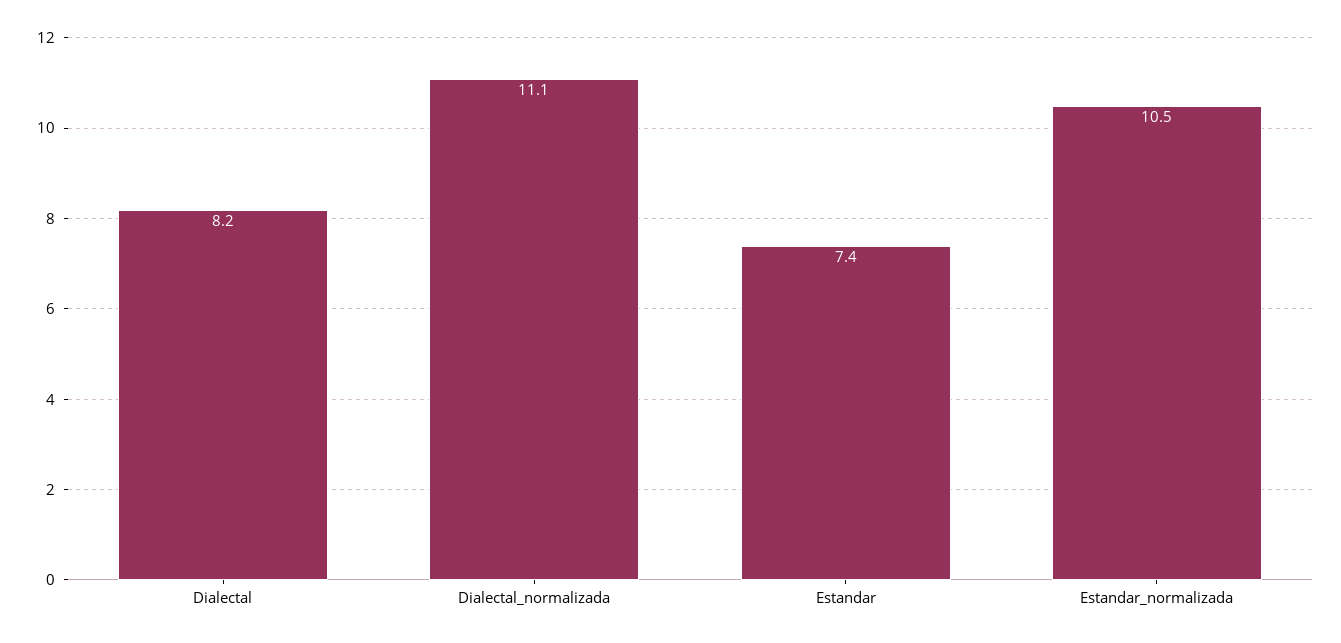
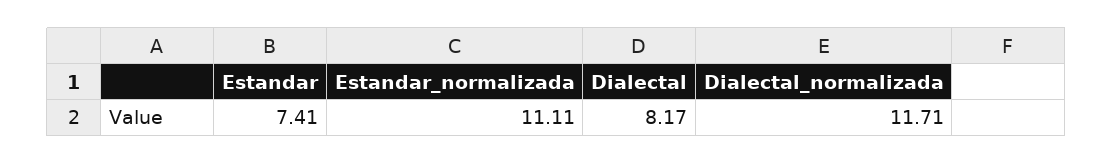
  {
    "Dialectal": 8.17,
-   "Dialectal_normalizada": 11.1,
+   "Dialectal_normalizada": 11.71,
    "Estandar": 7.41,
-   "Estandar_normalizada": 10.5
+   "Estandar_normalizada": 11.11
  }

